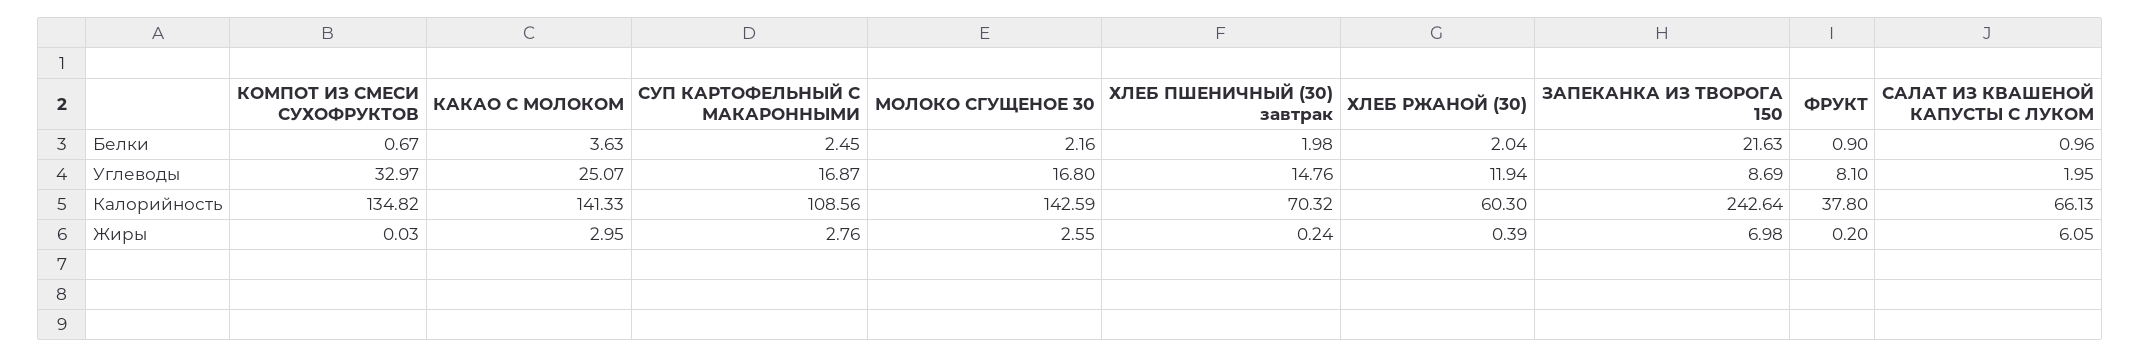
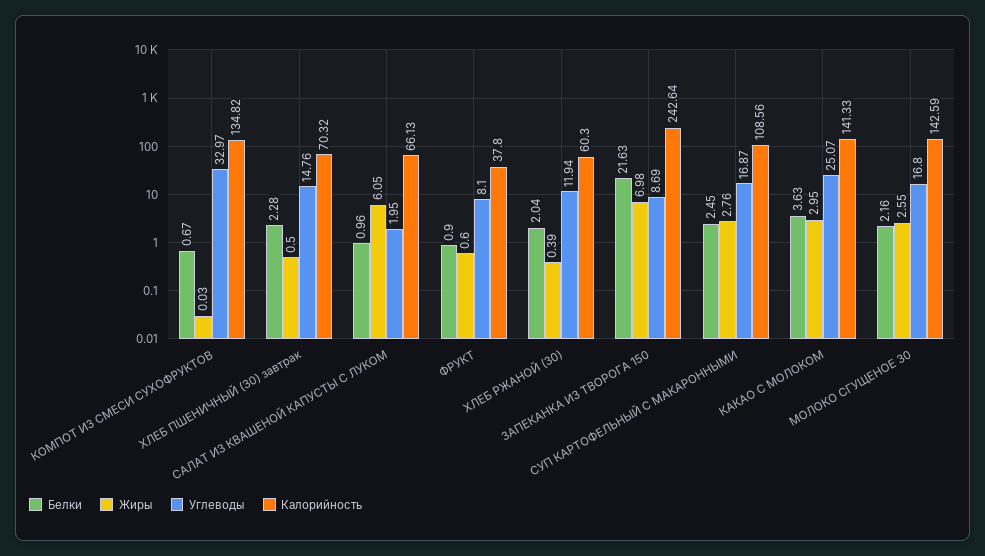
  {
    "Белки": {
      "КОМПОТ ИЗ СМЕСИ СУХОФРУКТОВ": 0.67,
      "КАКАО С МОЛОКОМ": 3.63,
      "СУП КАРТОФЕЛЬНЫЙ С МАКАРОННЫМИ": 2.45,
      "МОЛОКО СГУЩЕНОЕ 30": 2.16,
-     "ХЛЕБ ПШЕНИЧНЫЙ (30) завтрак": 1.98,
+     "ХЛЕБ ПШЕНИЧНЫЙ (30) завтрак": 2.28,
      "ХЛЕБ РЖАНОЙ (30)": 2.04,
      "ЗАПЕКАНКА ИЗ ТВОРОГА 150": 21.63,
      "ФРУКТ": 0.9,
      "САЛАТ ИЗ КВАШЕНОЙ КАПУСТЫ С ЛУКОМ": 0.96
    },
    "Углеводы": {
      "КОМПОТ ИЗ СМЕСИ СУХОФРУКТОВ": 32.97,
      "КАКАО С МОЛОКОМ": 25.07,
      "СУП КАРТОФЕЛЬНЫЙ С МАКАРОННЫМИ": 16.87,
      "МОЛОКО СГУЩЕНОЕ 30": 16.8,
      "ХЛЕБ ПШЕНИЧНЫЙ (30) завтрак": 14.76,
      "ХЛЕБ РЖАНОЙ (30)": 11.94,
      "ЗАПЕКАНКА ИЗ ТВОРОГА 150": 8.69,
      "ФРУКТ": 8.1,
      "САЛАТ ИЗ КВАШЕНОЙ КАПУСТЫ С ЛУКОМ": 1.95
    },
    "Калорийность": {
      "КОМПОТ ИЗ СМЕСИ СУХОФРУКТОВ": 134.82,
      "КАКАО С МОЛОКОМ": 141.33,
      "СУП КАРТОФЕЛЬНЫЙ С МАКАРОННЫМИ": 108.56,
      "МОЛОКО СГУЩЕНОЕ 30": 142.59,
      "ХЛЕБ ПШЕНИЧНЫЙ (30) завтрак": 70.32,
      "ХЛЕБ РЖАНОЙ (30)": 60.3,
      "ЗАПЕКАНКА ИЗ ТВОРОГА 150": 242.64,
      "ФРУКТ": 37.8,
      "САЛАТ ИЗ КВАШЕНОЙ КАПУСТЫ С ЛУКОМ": 66.13
    },
    "Жиры": {
      "КОМПОТ ИЗ СМЕСИ СУХОФРУКТОВ": 0.03,
      "КАКАО С МОЛОКОМ": 2.95,
      "СУП КАРТОФЕЛЬНЫЙ С МАКАРОННЫМИ": 2.76,
      "МОЛОКО СГУЩЕНОЕ 30": 2.55,
-     "ХЛЕБ ПШЕНИЧНЫЙ (30) завтрак": 0.24,
+     "ХЛЕБ ПШЕНИЧНЫЙ (30) завтрак": 0.5,
      "ХЛЕБ РЖАНОЙ (30)": 0.39,
      "ЗАПЕКАНКА ИЗ ТВОРОГА 150": 6.98,
-     "ФРУКТ": 0.2,
+     "ФРУКТ": 0.6,
      "САЛАТ ИЗ КВАШЕНОЙ КАПУСТЫ С ЛУКОМ": 6.05
    }
  }

